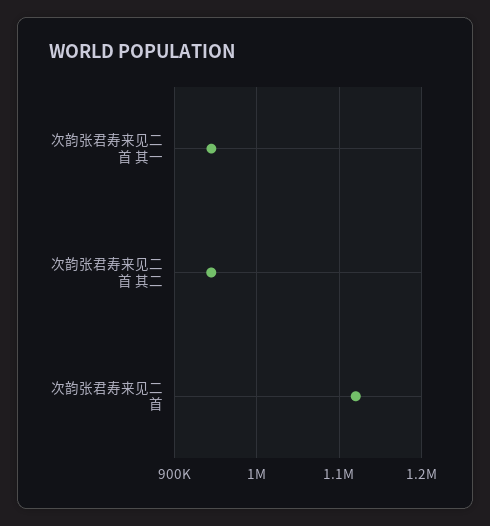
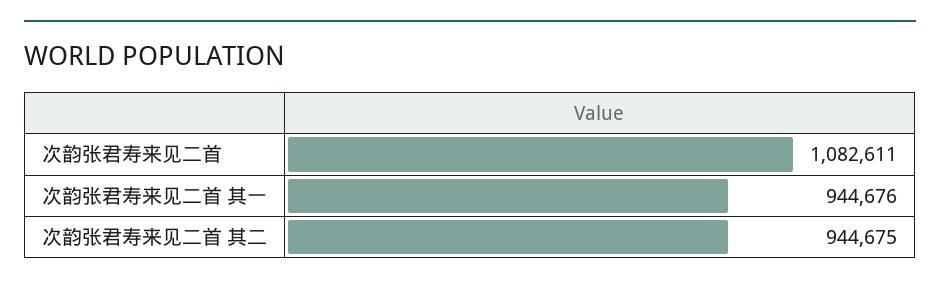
  {
    "次韵张君寿来见二首 其一": 944676,
    "次韵张君寿来见二首 其二": 944675,
-   "次韵张君寿来见二首": 1120000
+   "次韵张君寿来见二首": 1082611
  }

